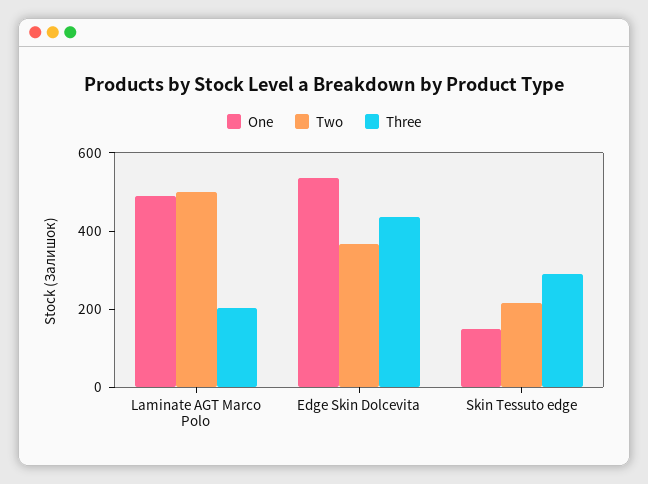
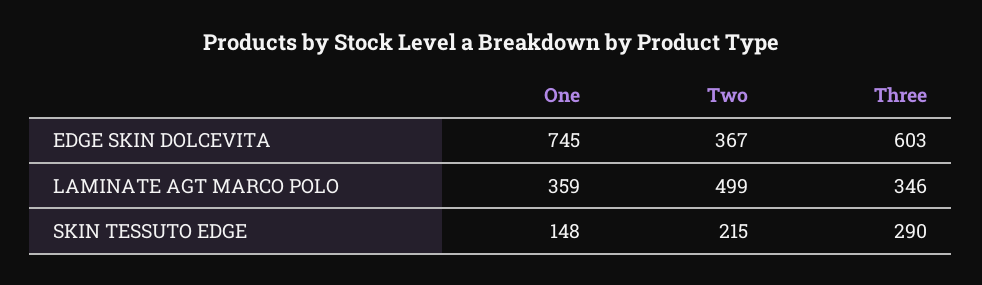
  {
    "One": {
-     "Laminate AGT Marco Polo": 500,
+     "Laminate AGT Marco Polo": 359,
-     "Edge Skin Dolcevita": 550,
+     "Edge Skin Dolcevita": 745,
      "Skin Tessuto edge": 148
    },
    "Two": {
      "Laminate AGT Marco Polo": 499,
      "Edge Skin Dolcevita": 367,
      "Skin Tessuto edge": 215
    },
    "Three": {
-     "Laminate AGT Marco Polo": 200,
+     "Laminate AGT Marco Polo": 346,
-     "Edge Skin Dolcevita": 450,
+     "Edge Skin Dolcevita": 603,
      "Skin Tessuto edge": 290
    }
  }

